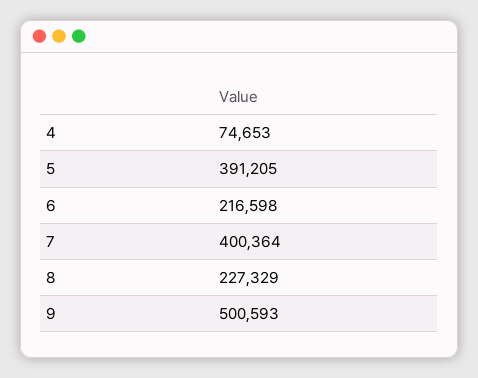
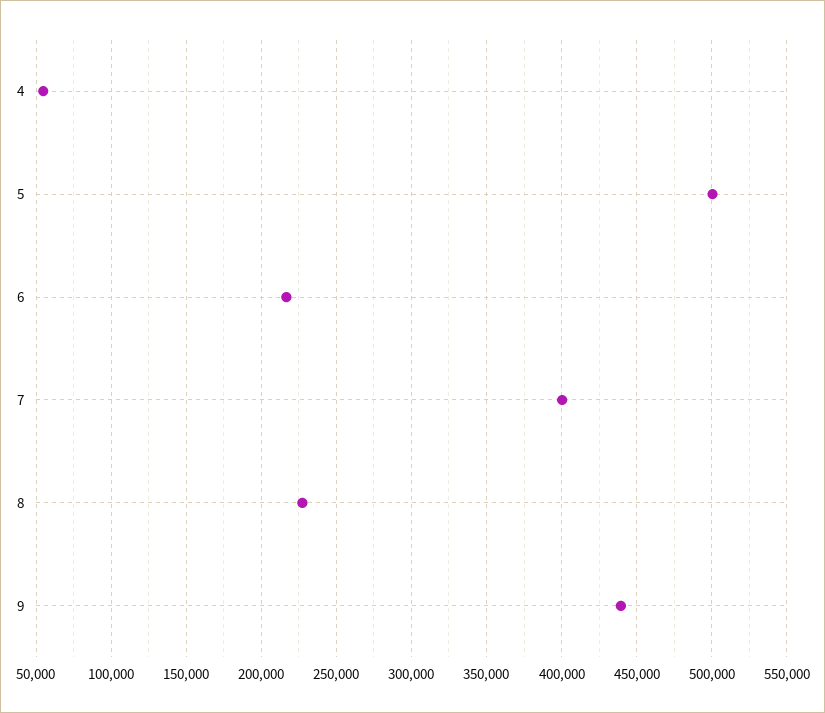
  {
-   "4": 74653,
+   "4": 55000,
-   "5": 391205,
+   "5": 500000,
    "6": 216598,
    "7": 400364,
    "8": 227329,
-   "9": 500593
+   "9": 440000
  }

